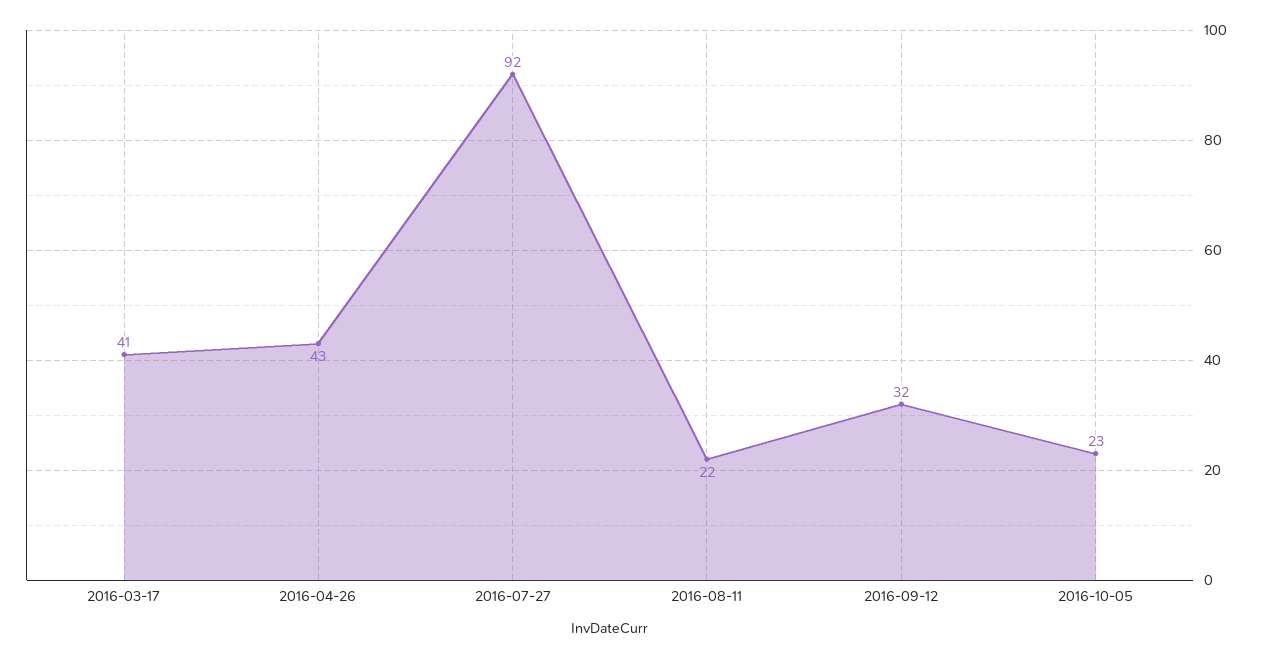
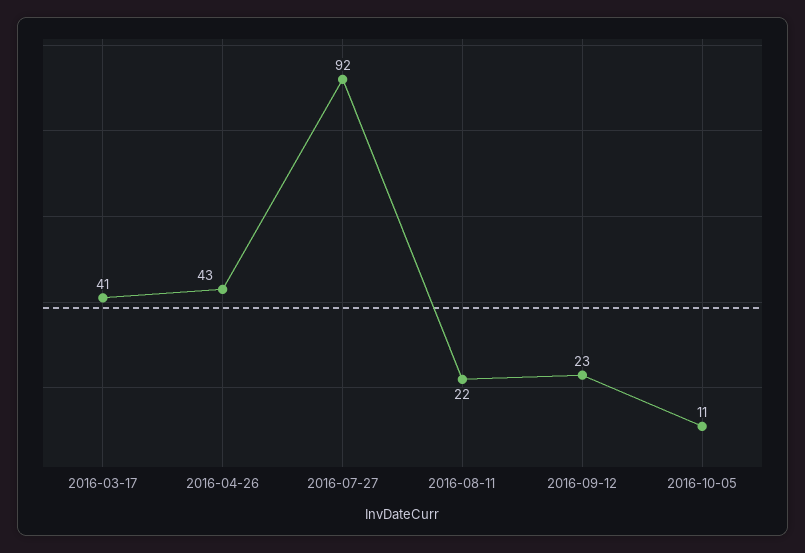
  {
    "2016-03-17": 41,
    "2016-04-26": 43,
    "2016-07-27": 92,
    "2016-08-11": 22,
-   "2016-09-12": 32,
+   "2016-09-12": 23,
-   "2016-10-05": 23
+   "2016-10-05": 11
  }

